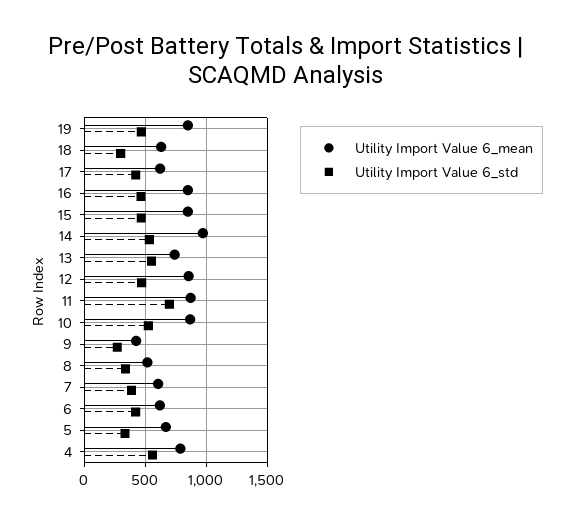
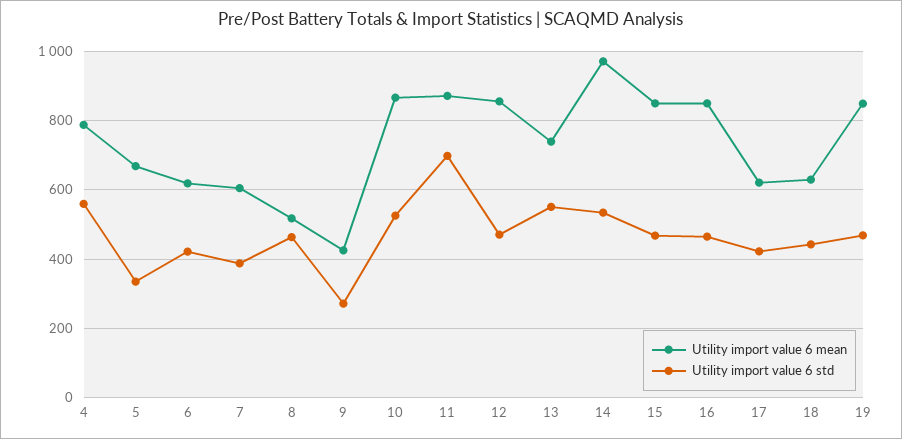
  {
    "Utility Import Value 6_mean": {
      "19": 840,
      "18": 640,
      "17": 620,
      "16": 840,
      "15": 840,
      "14": 980,
      "13": 740,
      "12": 860,
      "11": 880,
      "10": 860,
      "9": 420,
      "8": 520,
      "7": 600,
      "6": 620,
      "5": 660,
      "4": 780
    },
    "Utility Import Value 6_std": {
      "19": 460,
-     "18": 300,
+     "18": 440,
      "17": 420,
      "16": 460,
      "15": 460,
      "14": 540,
      "13": 560,
      "12": 480,
      "11": 700,
      "10": 520,
      "9": 280,
-     "8": 350,
+     "8": 460,
      "7": 380,
      "6": 420,
      "5": 340,
      "4": 560
    }
  }

